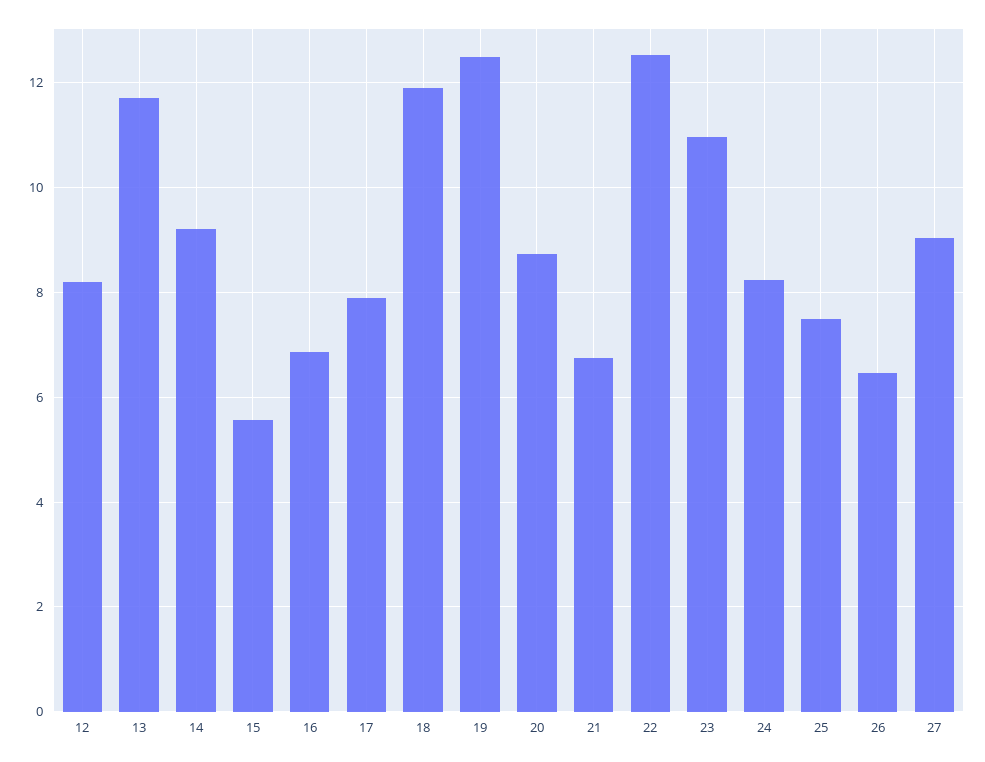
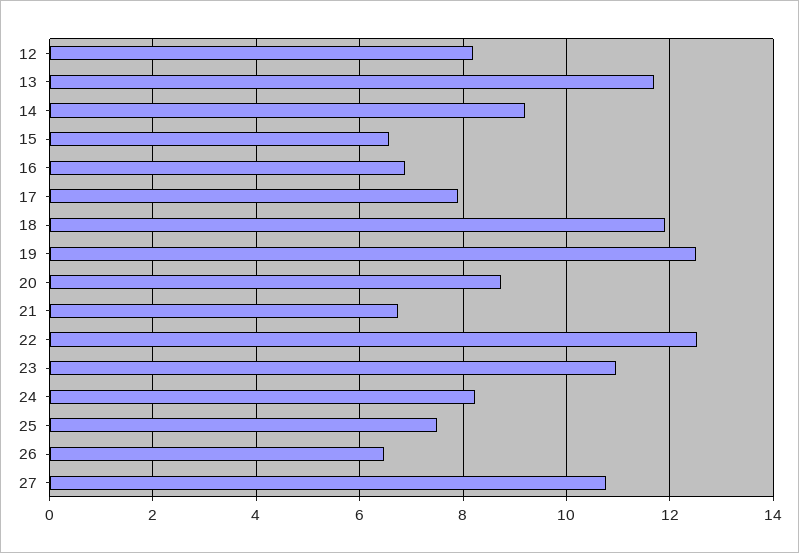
  {
    "12": 8.2,
    "13": 11.8,
    "14": 9.2,
-   "15": 5.6,
+   "15": 6.6,
    "16": 6.8,
    "17": 8,
    "18": 12,
    "19": 12.6,
    "20": 8.8,
    "21": 6.8,
    "22": 12.6,
    "23": 11,
    "24": 8.2,
    "25": 7.6,
    "26": 6.4,
-   "27": 9
+   "27": 10.8
  }

